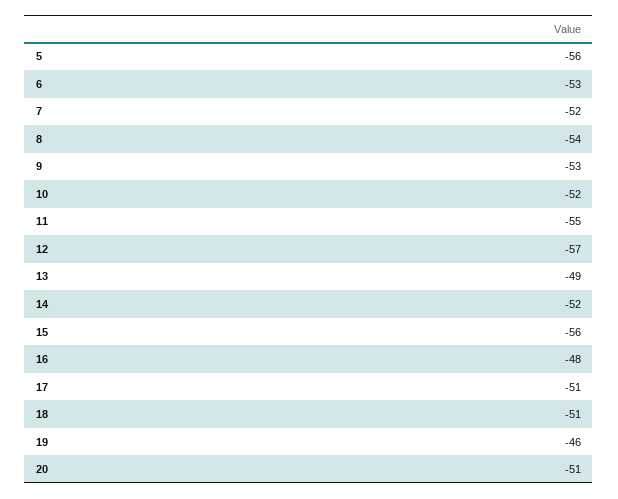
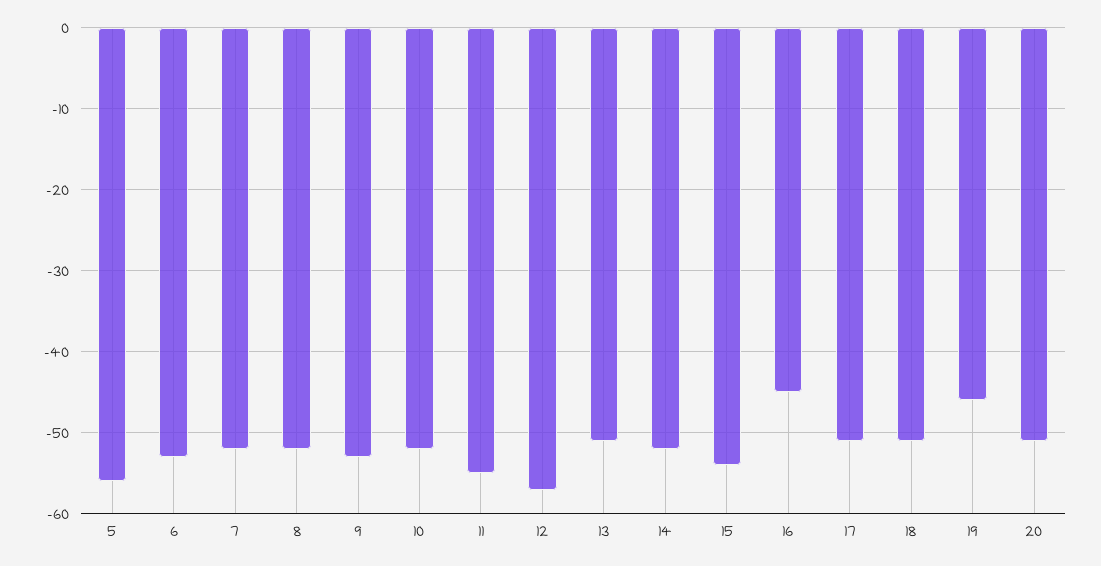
  {
    "5": -56,
    "6": -53,
    "7": -52,
-   "8": -54,
+   "8": -52,
    "9": -53,
    "10": -52,
    "11": -55,
    "12": -57,
-   "13": -49,
+   "13": -51,
    "14": -52,
-   "15": -56,
+   "15": -54,
-   "16": -48,
+   "16": -45,
    "17": -51,
    "18": -51,
    "19": -46,
    "20": -51
  }

